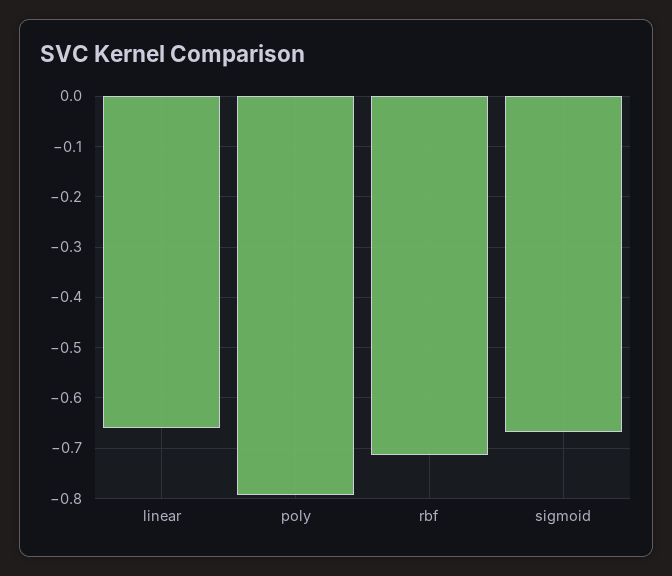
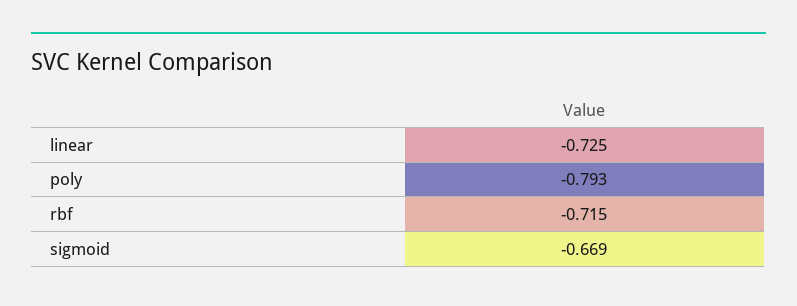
  {
-   "linear": -0.66,
+   "linear": -0.725,
    "poly": -0.793,
    "rbf": -0.715,
    "sigmoid": -0.669
  }

